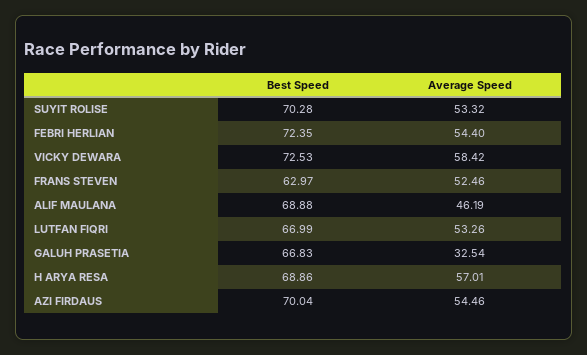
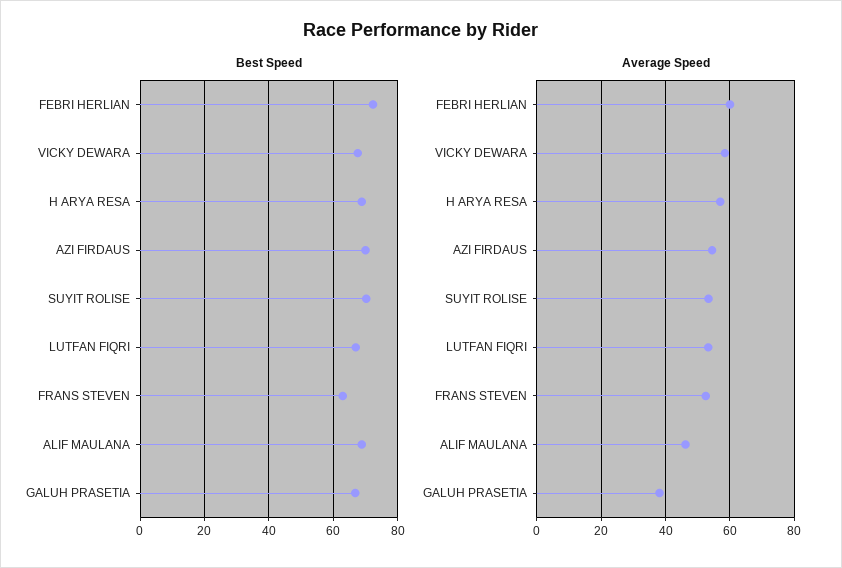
  {
    "Best Speed": {
      "SUYIT ROLISE": 70.28,
      "FEBRI HERLIAN": 72.35,
-     "VICKY DEWARA": 72.53,
+     "VICKY DEWARA": 68,
      "FRANS STEVEN": 62.97,
      "ALIF MAULANA": 68.88,
      "LUTFAN FIQRI": 66.99,
      "GALUH PRASETIA": 66.83,
      "H ARYA RESA": 68.86,
      "AZI FIRDAUS": 70.04
    },
    "Average Speed": {
      "SUYIT ROLISE": 53.32,
-     "FEBRI HERLIAN": 54.4,
+     "FEBRI HERLIAN": 60,
      "VICKY DEWARA": 58.42,
      "FRANS STEVEN": 52.46,
      "ALIF MAULANA": 46.19,
      "LUTFAN FIQRI": 53.26,
-     "GALUH PRASETIA": 32.54,
+     "GALUH PRASETIA": 38,
      "H ARYA RESA": 57.01,
      "AZI FIRDAUS": 54.46
    }
  }

